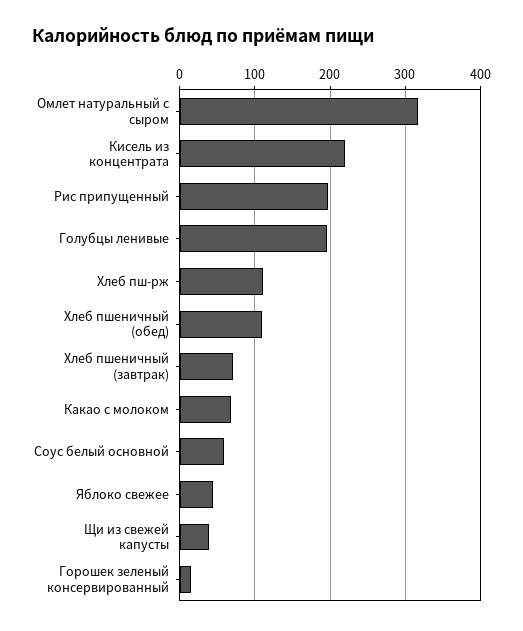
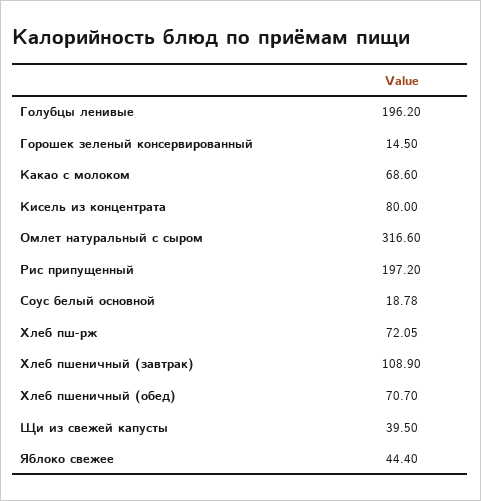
  {
    "Омлет натуральный с сыром": 316.6,
-   "Кисель из концентрата": 220,
+   "Кисель из концентрата": 80,
    "Рис припущенный": 197.2,
    "Голубцы ленивые": 196.2,
-   "Хлеб пш-рж": 110,
+   "Хлеб пш-рж": 72.05,
-   "Хлеб пшеничный (обед)": 110,
+   "Хлеб пшеничный (обед)": 70.7,
-   "Хлеб пшеничный (завтрак)": 70,
+   "Хлеб пшеничный (завтрак)": 108.9,
    "Какао с молоком": 68.6,
-   "Соус белый основной": 60,
+   "Соус белый основной": 18.78,
    "Яблоко свежее": 44.4,
    "Щи из свежей капусты": 39.5,
    "Горошек зеленый консервированный": 14.5
  }

